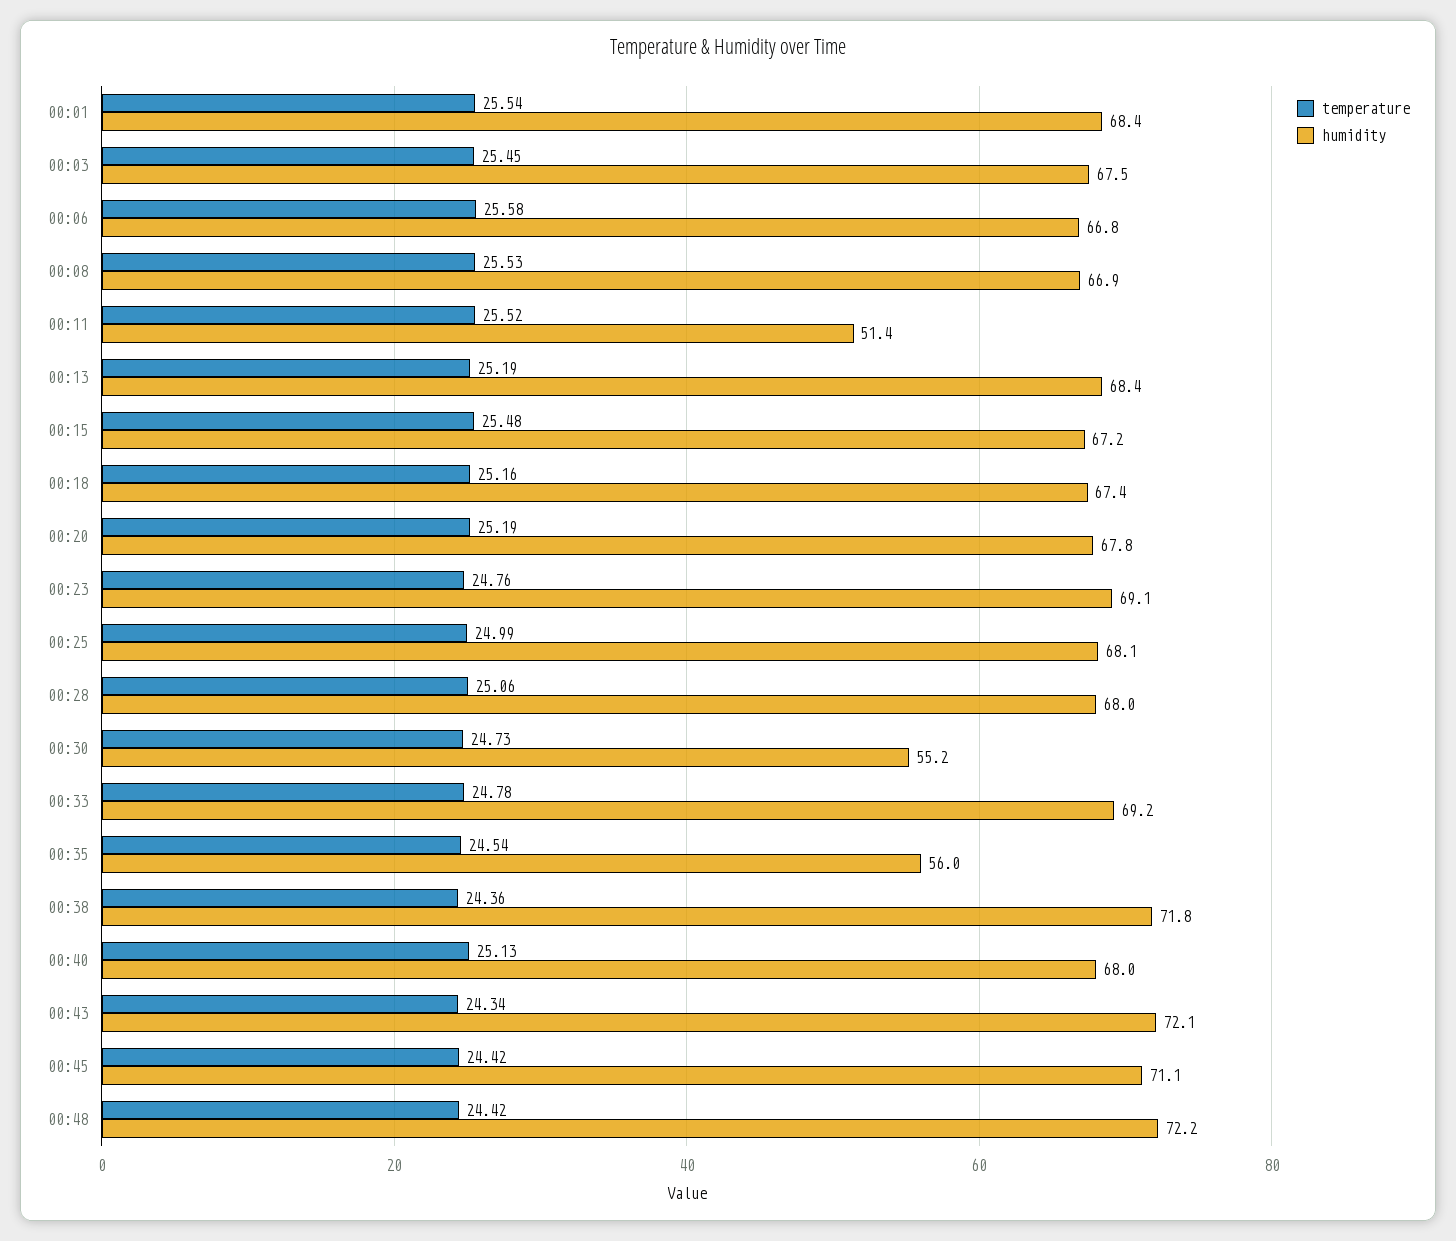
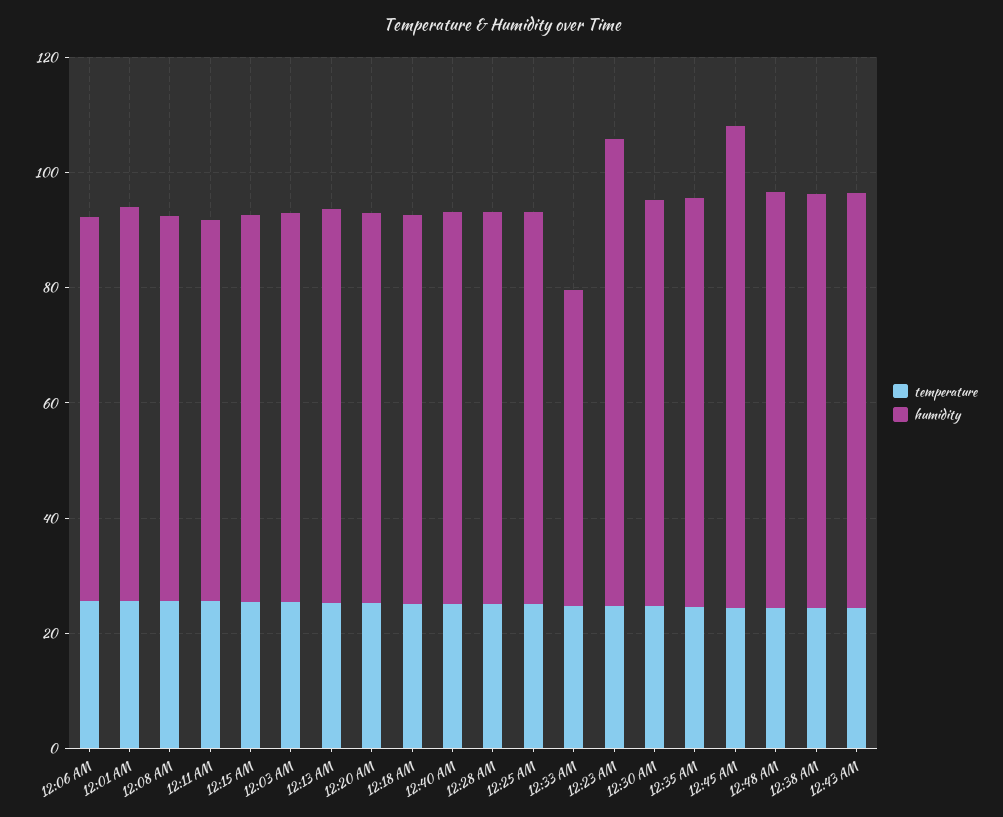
  {
    "temperature": {
      "00:01": 25.54,
      "00:03": 25.45,
      "00:06": 25.58,
      "00:08": 25.53,
      "00:11": 25.52,
      "00:13": 25.19,
      "00:15": 25.48,
      "00:18": 25.16,
      "00:20": 25.19,
      "00:23": 24.76,
      "00:25": 24.99,
      "00:28": 25.06,
      "00:30": 24.73,
      "00:33": 24.78,
      "00:35": 24.54,
      "00:38": 24.36,
      "00:40": 25.13,
      "00:43": 24.34,
      "00:45": 24.42,
      "00:48": 24.42
    },
    "humidity": {
      "00:01": 68.4,
      "00:03": 67.5,
      "00:06": 66.8,
      "00:08": 66.9,
-     "00:11": 51.4,
+     "00:11": 65,
      "00:13": 68.4,
      "00:15": 67.2,
      "00:18": 67.4,
      "00:20": 67.8,
-     "00:23": 69.1,
+     "00:23": 80,
      "00:25": 68.1,
      "00:28": 68,
-     "00:30": 55.2,
+     "00:30": 70,
-     "00:33": 69.2,
+     "00:33": 55,
-     "00:35": 56,
+     "00:35": 70,
      "00:38": 71.8,
      "00:40": 68,
      "00:43": 72.1,
-     "00:45": 71.1,
+     "00:45": 85,
      "00:48": 72.2
    }
  }

